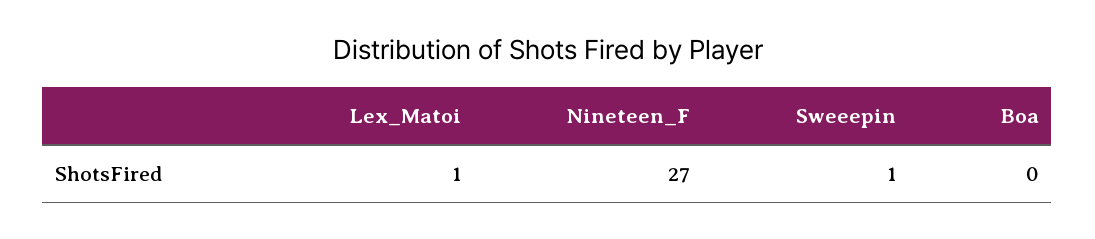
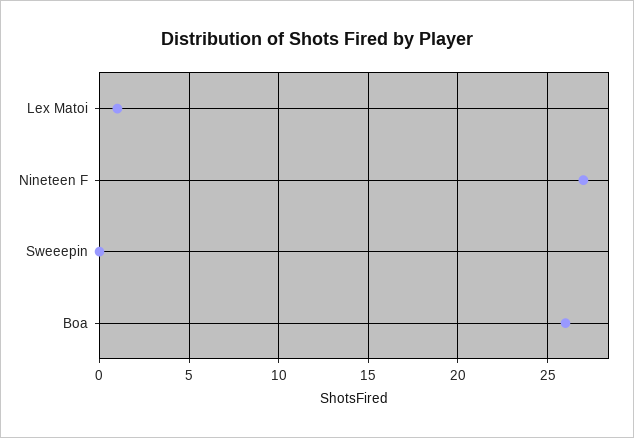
  {
    "Lex_Matoi": 1,
    "Nineteen_F": 27,
-   "Sweeepin": 1,
+   "Sweeepin": 0,
-   "Boa": 0
+   "Boa": 26
  }

